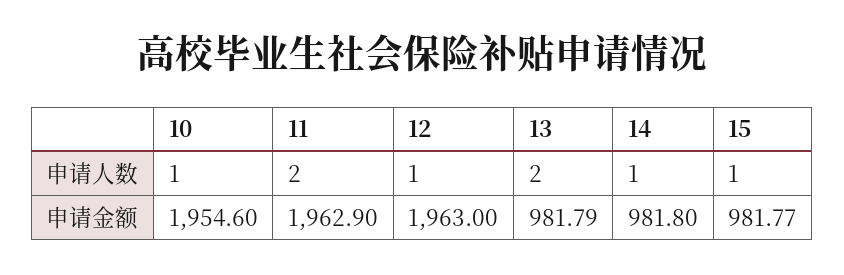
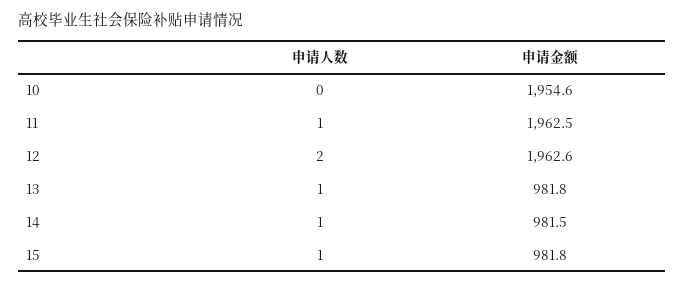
  {
    "10": {
-     "申请人数": 1,
+     "申请人数": 0,
      "申请金额": 1954.6
    },
    "11": {
-     "申请人数": 2,
+     "申请人数": 1,
-     "申请金额": 1962.9
+     "申请金额": 1962.5
    },
    "12": {
-     "申请人数": 1,
+     "申请人数": 2,
-     "申请金额": 1963
+     "申请金额": 1962.6
    },
    "13": {
-     "申请人数": 2,
+     "申请人数": 1,
      "申请金额": 981.79
    },
    "14": {
      "申请人数": 1,
-     "申请金额": 981.8
+     "申请金额": 981.5
    },
    "15": {
      "申请人数": 1,
      "申请金额": 981.77
    }
  }

